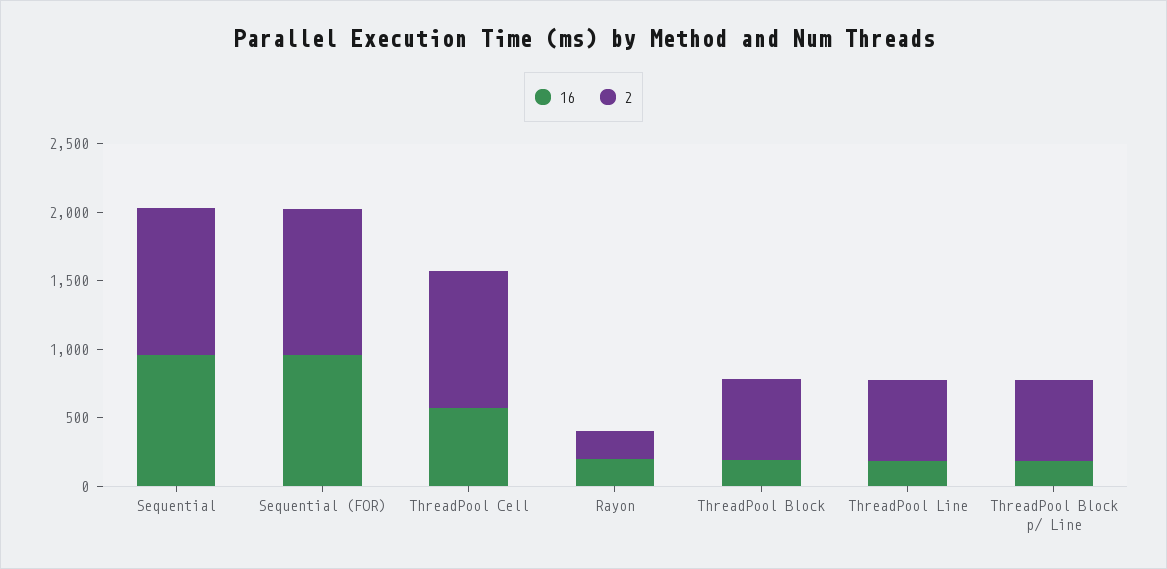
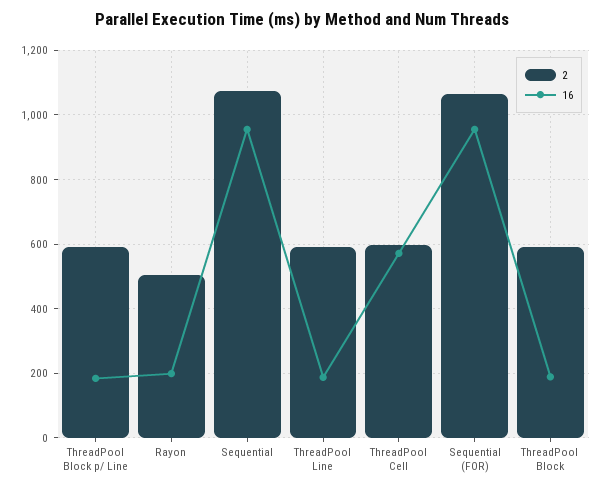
  {
    "16": {
      "Sequential": 960,
      "Sequential (FOR)": 960,
      "ThreadPool Cell": 580,
      "Rayon": 200,
      "ThreadPool Block": 180,
      "ThreadPool Line": 180,
      "ThreadPool Block p/ Line": 180
    },
    "2": {
      "Sequential": 1080,
      "Sequential (FOR)": 1060,
-     "ThreadPool Cell": 1000,
+     "ThreadPool Cell": 600,
-     "Rayon": 200,
+     "Rayon": 500,
      "ThreadPool Block": 600,
      "ThreadPool Line": 600,
      "ThreadPool Block p/ Line": 600
    }
  }

